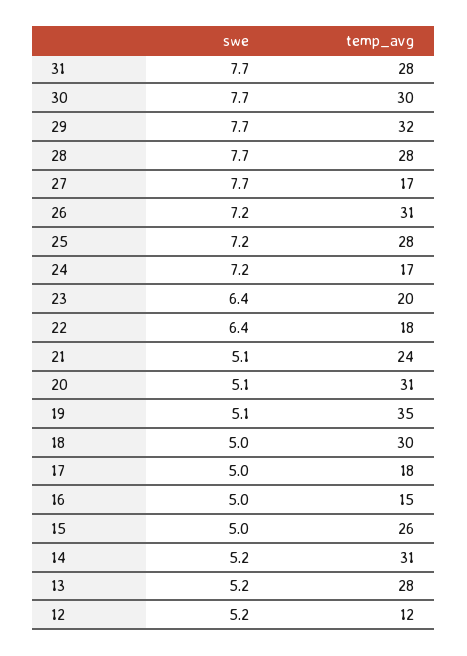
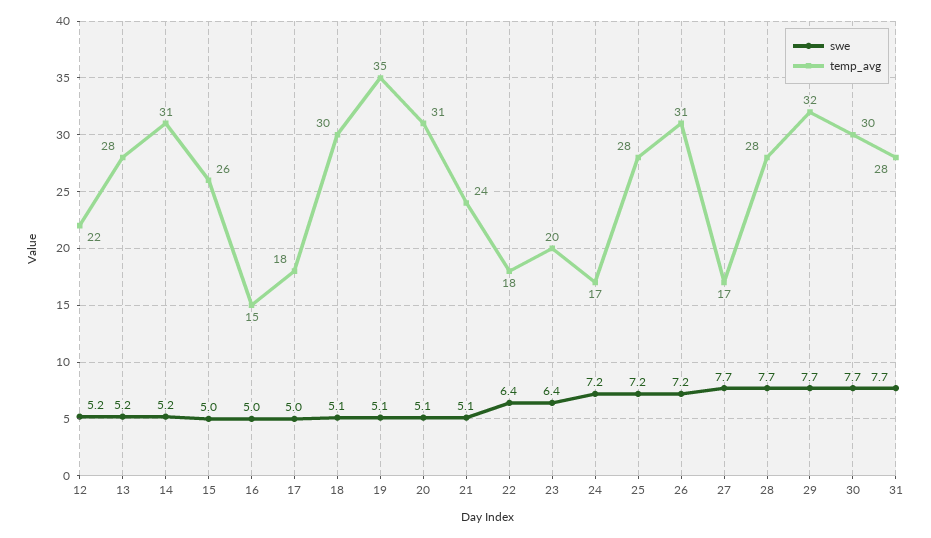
  {
    "swe": {
      "31": 7.7,
      "30": 7.7,
      "29": 7.7,
      "28": 7.7,
      "27": 7.7,
      "26": 7.2,
      "25": 7.2,
      "24": 7.2,
      "23": 6.4,
      "22": 6.4,
      "21": 5.1,
      "20": 5.1,
      "19": 5.1,
-     "18": 5,
+     "18": 5.1,
      "17": 5,
      "16": 5,
      "15": 5,
      "14": 5.2,
      "13": 5.2,
      "12": 5.2
    },
    "temp_avg": {
      "31": 28,
      "30": 30,
      "29": 32,
      "28": 28,
      "27": 17,
      "26": 31,
      "25": 28,
      "24": 17,
      "23": 20,
      "22": 18,
      "21": 24,
      "20": 31,
      "19": 35,
      "18": 30,
      "17": 18,
      "16": 15,
      "15": 26,
      "14": 31,
      "13": 28,
-     "12": 12
+     "12": 22
    }
  }

